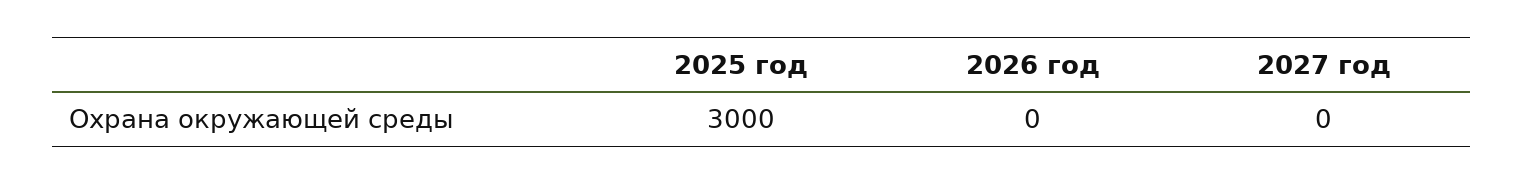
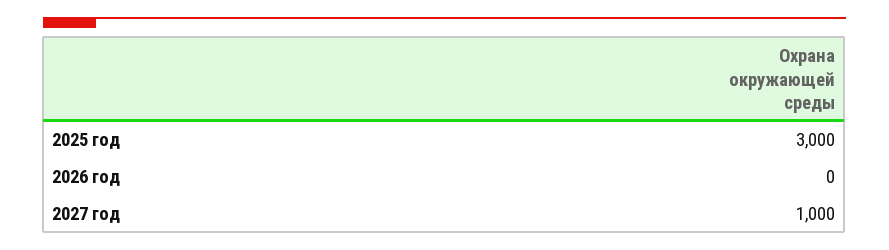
  {
    "2025 год": 3000,
    "2026 год": 0,
-   "2027 год": 0
+   "2027 год": 1000
  }

